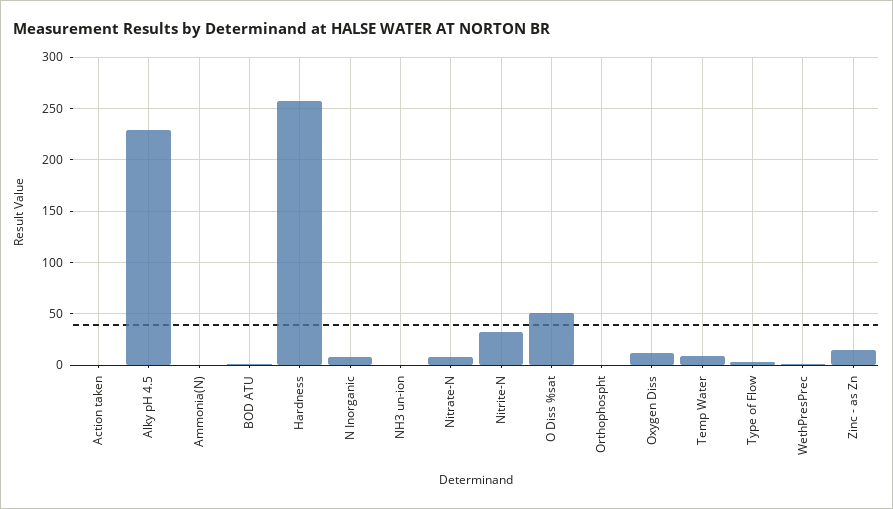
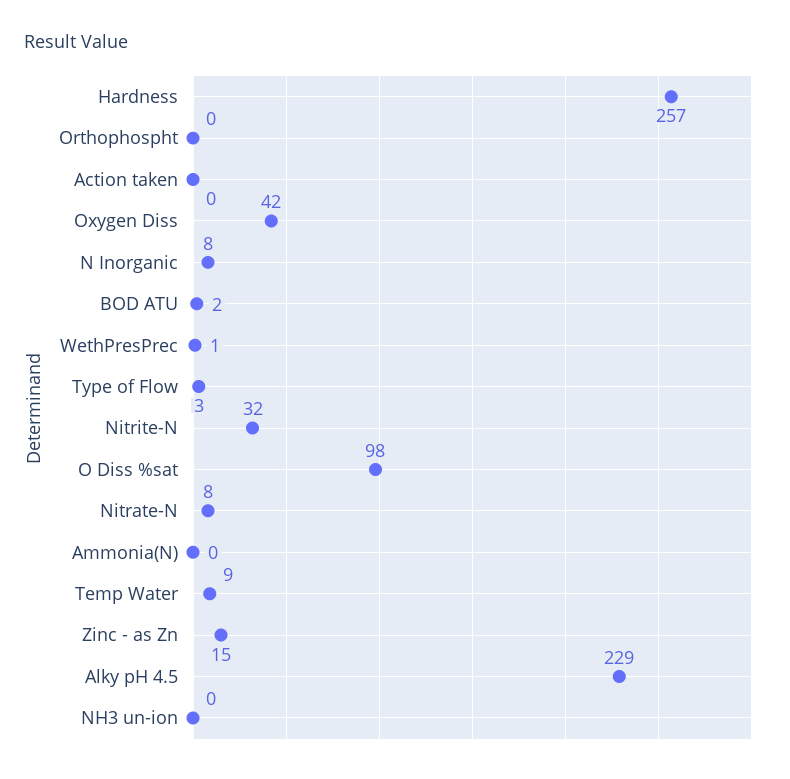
  {
    "Action taken": 0,
    "Alky pH 4.5": 229,
    "Ammonia(N)": 0,
    "BOD ATU": 2,
    "Hardness": 257,
    "N Inorganic": 8,
    "NH3 un-ion": 0,
    "Nitrate-N": 8,
    "Nitrite-N": 32,
-   "O Diss %sat": 50,
+   "O Diss %sat": 98,
    "Orthophospht": 0,
-   "Oxygen Diss": 10,
+   "Oxygen Diss": 42,
    "Temp Water": 9,
    "Type of Flow": 3,
    "WethPresPrec": 1,
    "Zinc - as Zn": 15
  }

